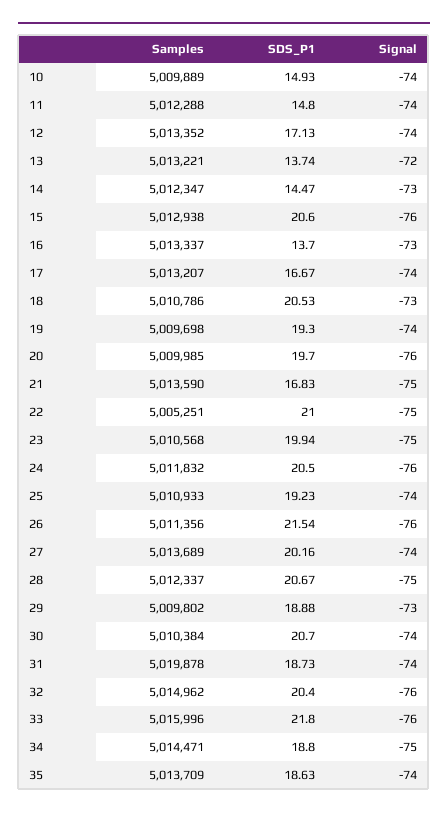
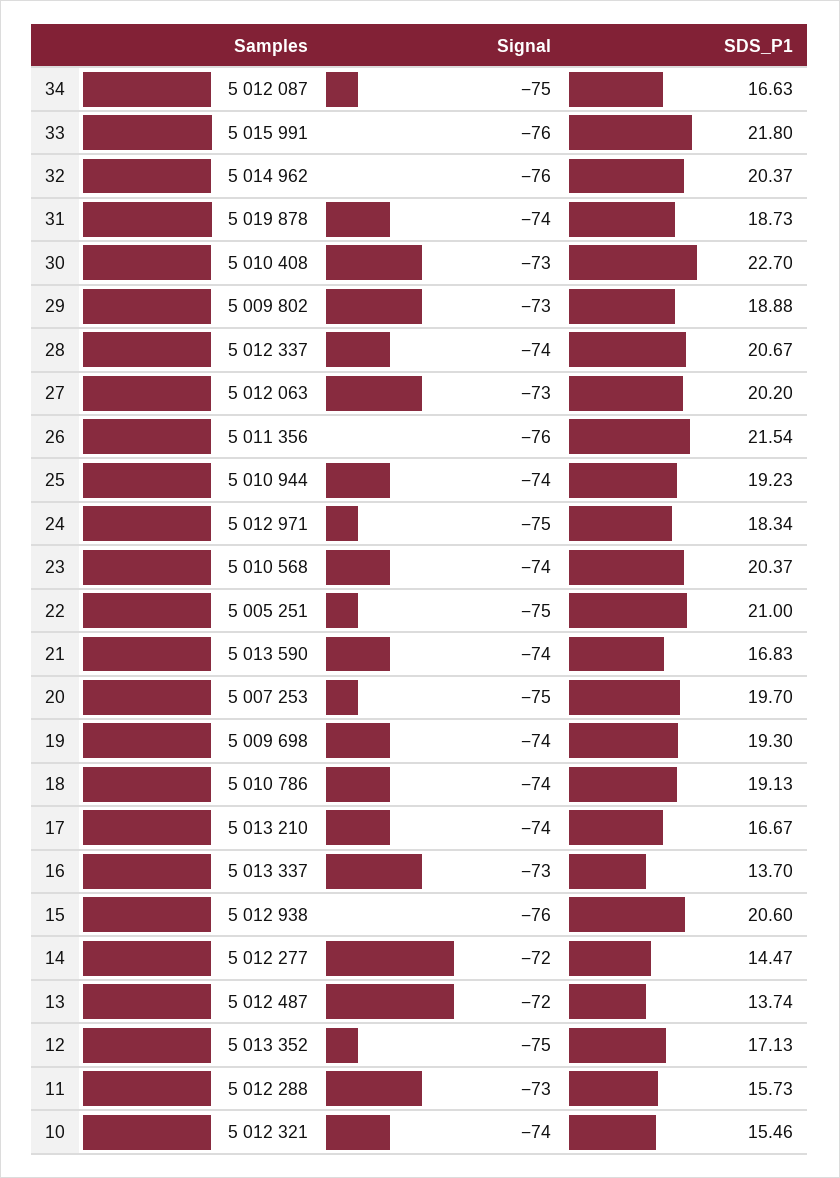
  {
    "Samples": {
-     "10": 5009889,
+     "10": 5012321,
      "11": 5012288,
      "12": 5013352,
-     "13": 5013221,
+     "13": 5012487,
-     "14": 5012347,
+     "14": 5012277,
      "15": 5012938,
      "16": 5013337,
-     "17": 5013207,
+     "17": 5013210,
      "18": 5010786,
      "19": 5009698,
-     "20": 5009985,
+     "20": 5007253,
      "21": 5013590,
      "22": 5005251,
      "23": 5010568,
-     "24": 5011832,
+     "24": 5012971,
-     "25": 5010933,
+     "25": 5010944,
      "26": 5011356,
-     "27": 5013689,
+     "27": 5012063,
      "28": 5012337,
      "29": 5009802,
-     "30": 5010384,
+     "30": 5010408,
      "31": 5019878,
      "32": 5014962,
-     "33": 5015996,
+     "33": 5015991,
-     "34": 5014471,
+     "34": 5012087
-     "35": 5013709
    },
    "SDS_P1": {
-     "10": 14.93,
+     "10": 15.46,
-     "11": 14.8,
+     "11": 15.73,
      "12": 17.13,
      "13": 13.74,
      "14": 14.47,
      "15": 20.6,
      "16": 13.7,
      "17": 16.67,
-     "18": 20.53,
+     "18": 19.13,
      "19": 19.3,
      "20": 19.7,
      "21": 16.83,
      "22": 21,
-     "23": 19.94,
+     "23": 20.37,
-     "24": 20.5,
+     "24": 18.34,
      "25": 19.23,
      "26": 21.54,
-     "27": 20.16,
+     "27": 20.2,
      "28": 20.67,
      "29": 18.88,
-     "30": 20.7,
+     "30": 22.7,
      "31": 18.73,
-     "32": 20.4,
+     "32": 20.37,
      "33": 21.8,
-     "34": 18.8,
+     "34": 16.63
-     "35": 18.63
    },
    "Signal": {
      "10": -74,
-     "11": -74,
+     "11": -73,
-     "12": -74,
+     "12": -75,
      "13": -72,
-     "14": -73,
+     "14": -72,
      "15": -76,
      "16": -73,
      "17": -74,
-     "18": -73,
+     "18": -74,
      "19": -74,
-     "20": -76,
+     "20": -75,
-     "21": -75,
+     "21": -74,
      "22": -75,
-     "23": -75,
+     "23": -74,
-     "24": -76,
+     "24": -75,
      "25": -74,
      "26": -76,
-     "27": -74,
+     "27": -73,
-     "28": -75,
+     "28": -74,
      "29": -73,
-     "30": -74,
+     "30": -73,
      "31": -74,
      "32": -76,
      "33": -76,
-     "34": -75,
+     "34": -75
-     "35": -74
    }
  }

